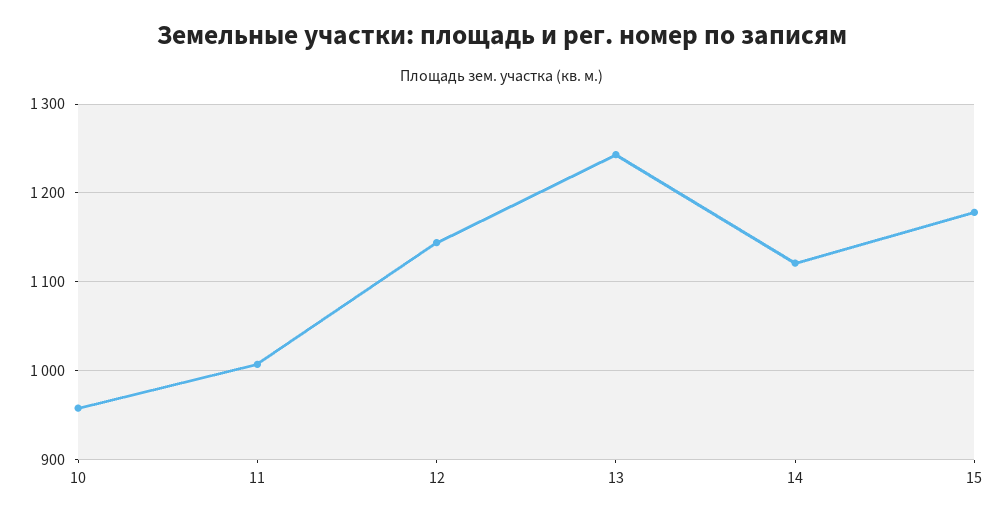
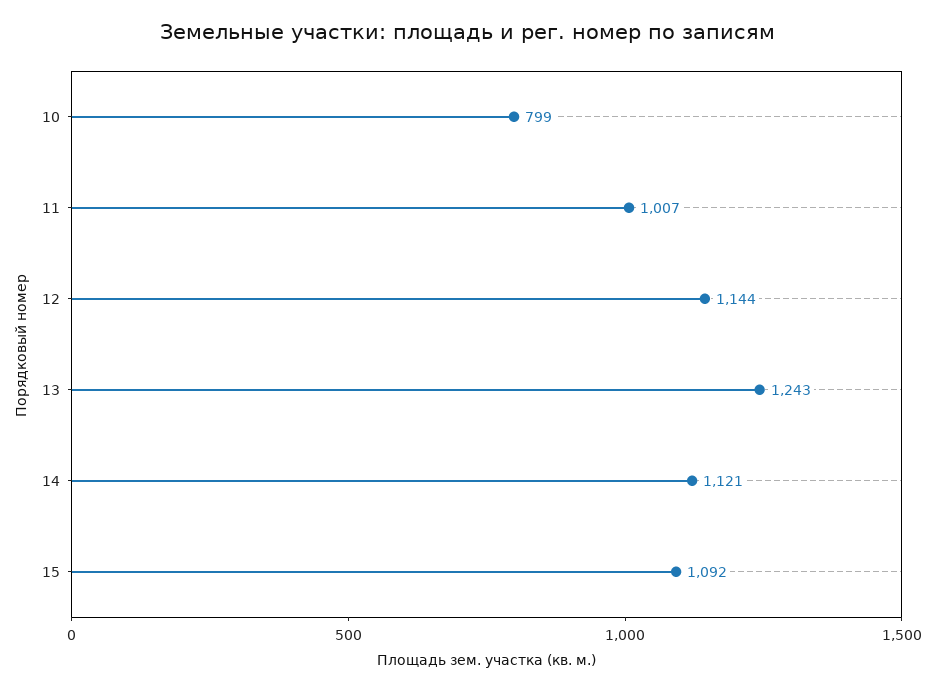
  {
-   "10": 960,
+   "10": 799,
    "11": 1007,
    "12": 1144,
    "13": 1243,
    "14": 1121,
-   "15": 1180
+   "15": 1092
  }

